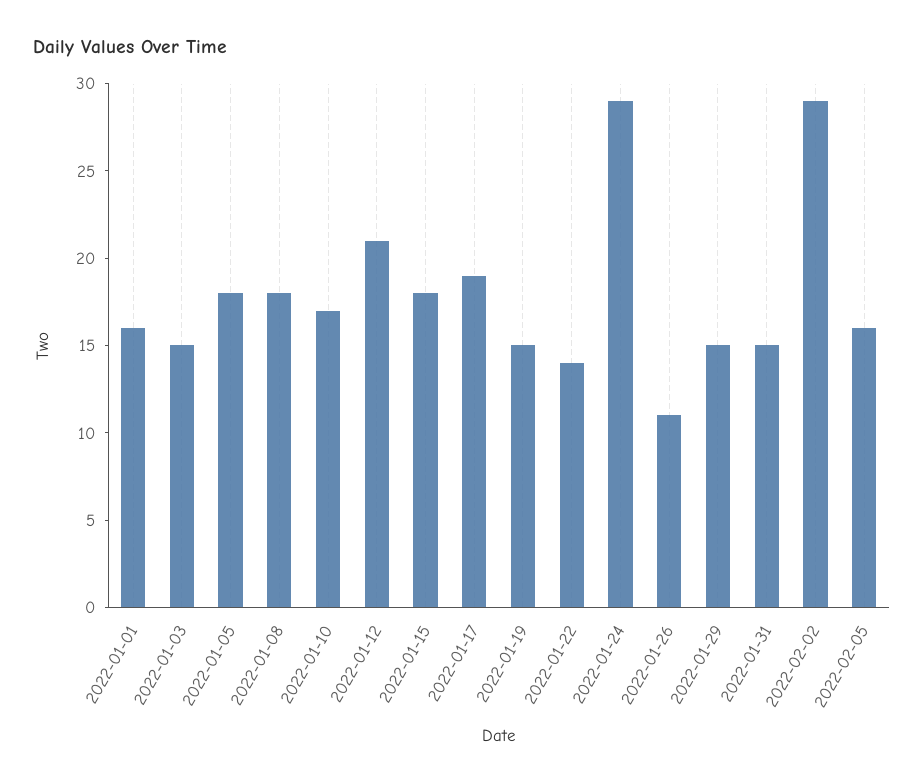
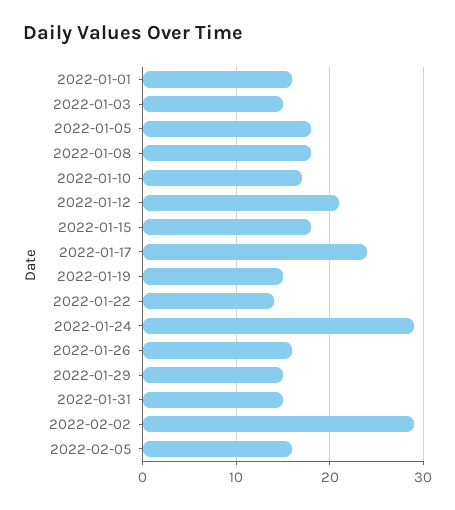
  {
    "2022-01-01": 16,
    "2022-01-03": 15,
    "2022-01-05": 18,
    "2022-01-08": 18,
    "2022-01-10": 17,
    "2022-01-12": 21,
    "2022-01-15": 18,
-   "2022-01-17": 19,
+   "2022-01-17": 24,
    "2022-01-19": 15,
    "2022-01-22": 14,
    "2022-01-24": 29,
-   "2022-01-26": 11,
+   "2022-01-26": 16,
    "2022-01-29": 15,
    "2022-01-31": 15,
    "2022-02-02": 29,
    "2022-02-05": 16
  }

